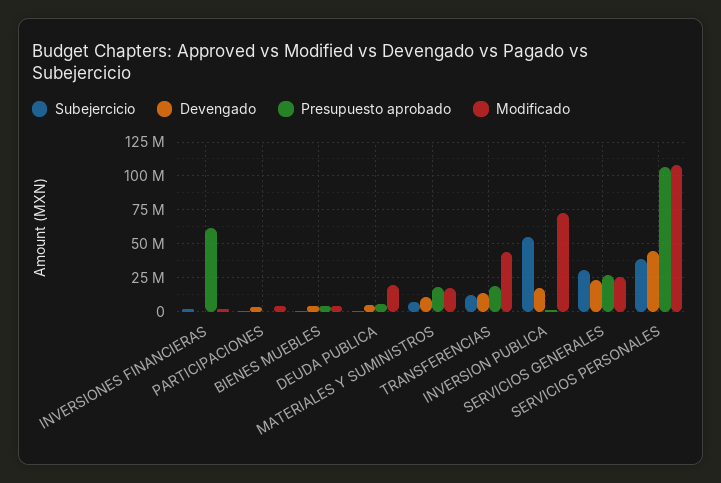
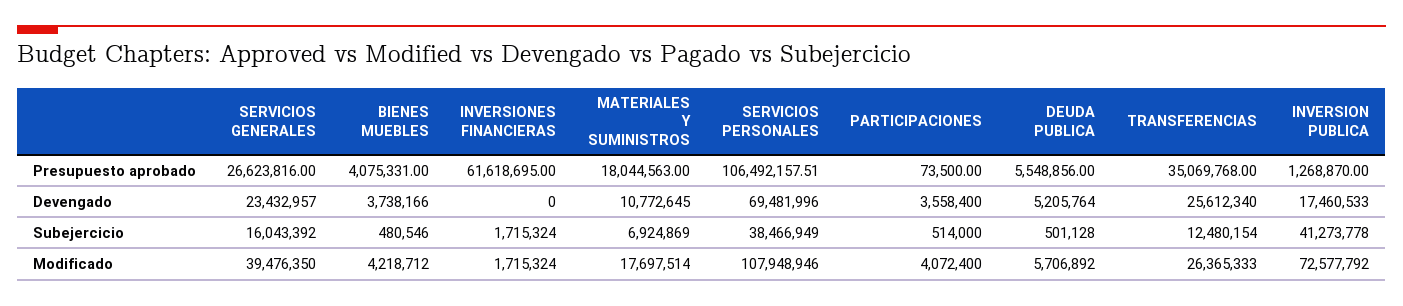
  {
    "Subejercicio": {
      "INVERSIONES FINANCIERAS": 1715324,
      "PARTICIPACIONES": 514000,
      "BIENES MUEBLES": 480546,
      "DEUDA PUBLICA": 501128,
      "MATERIALES Y SUMINISTROS": 6924869,
      "TRANSFERENCIAS": 12480154,
-     "INVERSION PUBLICA": 55000000,
+     "INVERSION PUBLICA": 41273778,
-     "SERVICIOS GENERALES": 30000000,
+     "SERVICIOS GENERALES": 16043392,
      "SERVICIOS PERSONALES": 38466949
    },
    "Devengado": {
      "INVERSIONES FINANCIERAS": 0,
      "PARTICIPACIONES": 3558400,
      "BIENES MUEBLES": 3738166,
      "DEUDA PUBLICA": 5205764,
      "MATERIALES Y SUMINISTROS": 10772645,
-     "TRANSFERENCIAS": 15000000,
+     "TRANSFERENCIAS": 25612340,
      "INVERSION PUBLICA": 17460533,
      "SERVICIOS GENERALES": 23432957,
-     "SERVICIOS PERSONALES": 45000000
+     "SERVICIOS PERSONALES": 69481996
    },
    "Presupuesto aprobado": {
      "INVERSIONES FINANCIERAS": 61618695,
      "PARTICIPACIONES": 73500,
      "BIENES MUEBLES": 4075331,
      "DEUDA PUBLICA": 5548856,
      "MATERIALES Y SUMINISTROS": 18044563,
-     "TRANSFERENCIAS": 20000000,
+     "TRANSFERENCIAS": 35069768,
      "INVERSION PUBLICA": 1268870,
      "SERVICIOS GENERALES": 26623816,
      "SERVICIOS PERSONALES": 106492157.51
    },
    "Modificado": {
      "INVERSIONES FINANCIERAS": 1715324,
      "PARTICIPACIONES": 4072400,
      "BIENES MUEBLES": 4218712,
-     "DEUDA PUBLICA": 20000000,
+     "DEUDA PUBLICA": 5706892,
      "MATERIALES Y SUMINISTROS": 17697514,
-     "TRANSFERENCIAS": 45000000,
+     "TRANSFERENCIAS": 26365333,
      "INVERSION PUBLICA": 72577792,
-     "SERVICIOS GENERALES": 25000000,
+     "SERVICIOS GENERALES": 39476350,
      "SERVICIOS PERSONALES": 107948946
    }
  }

